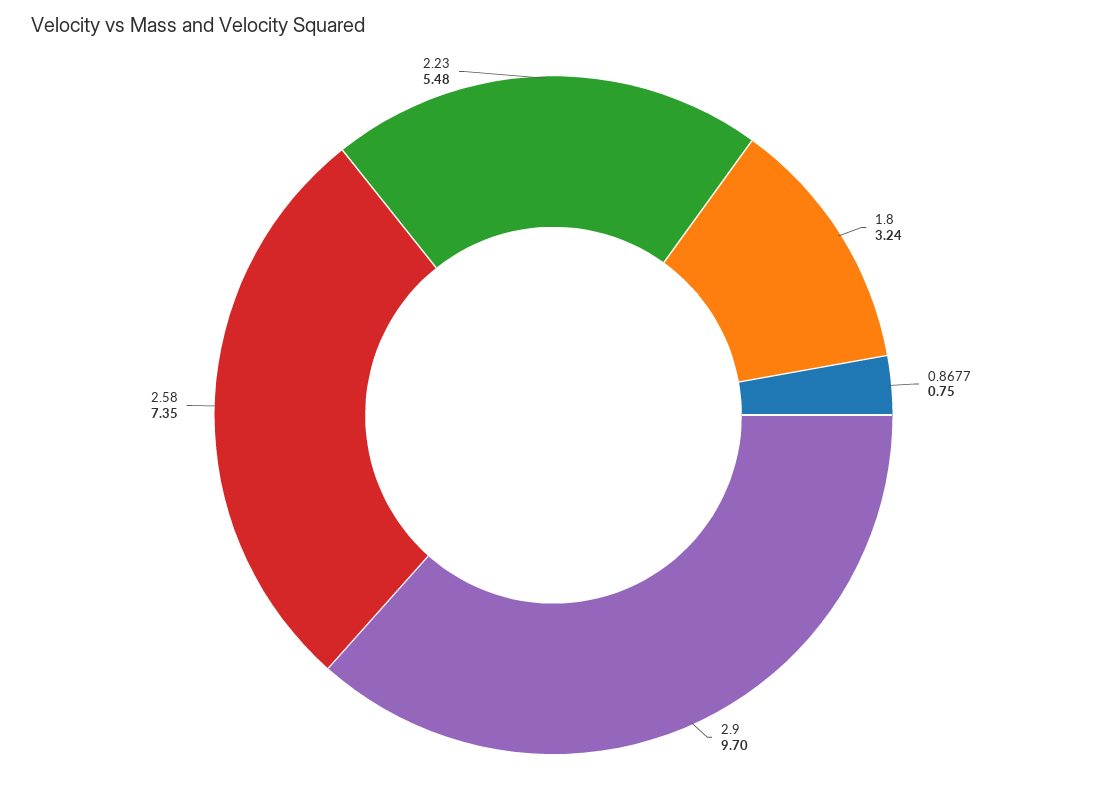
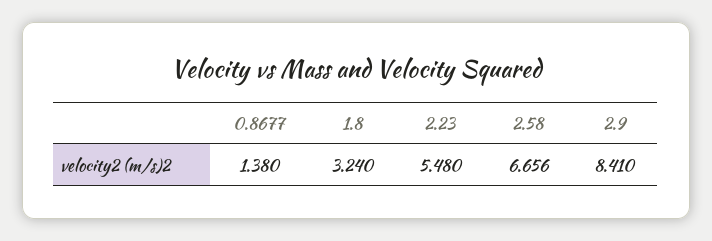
  {
    "1.8": 3.24,
-   "0.8677": 0.75,
+   "0.8677": 1.38,
-   "2.9": 9.7,
+   "2.9": 8.41,
-   "2.58": 7.35,
+   "2.58": 6.656,
    "2.23": 5.48
  }

